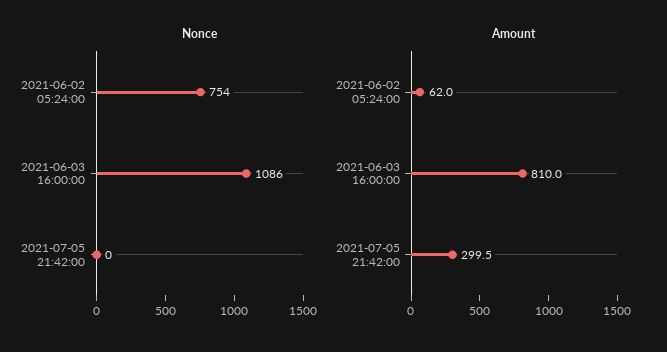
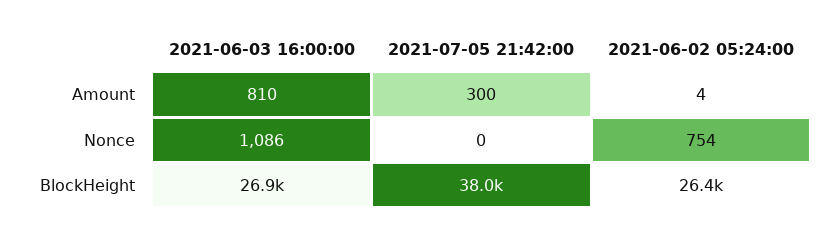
  {
    "Nonce": {
      "2021-06-02 05:24:00": 754,
      "2021-06-03 16:00:00": 1086,
      "2021-07-05 21:42:00": 0
    },
    "Amount": {
-     "2021-06-02 05:24:00": 62,
+     "2021-06-02 05:24:00": 4,
      "2021-06-03 16:00:00": 810,
      "2021-07-05 21:42:00": 299.5
-   }
+   },
+   "BlockHeight": {
+     "2021-06-03 16:00:00": 26900,
+     "2021-07-05 21:42:00": 38000,
+     "2021-06-02 05:24:00": 26400
+   }
  }

